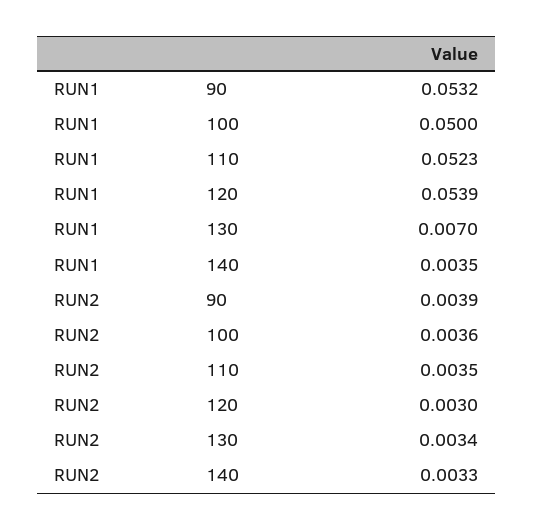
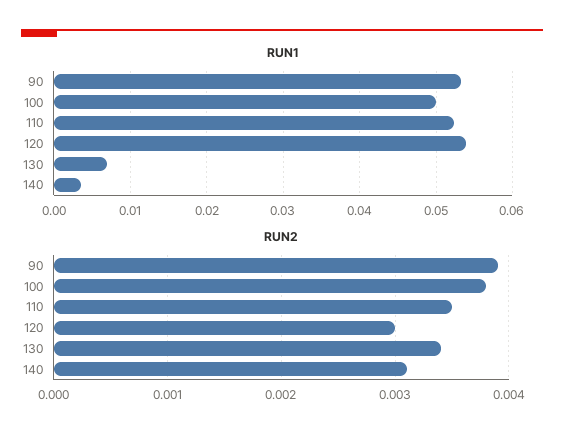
  {
    "RUN1": {
      "90": 0.0532,
      "100": 0.05,
      "110": 0.0523,
      "120": 0.0539,
      "130": 0.007,
      "140": 0.0035
    },
    "RUN2": {
      "90": 0.0039,
-     "100": 0.0036,
+     "100": 0.0038,
      "110": 0.0035,
      "120": 0.003,
      "130": 0.0034,
-     "140": 0.0033
+     "140": 0.0031
    }
  }

